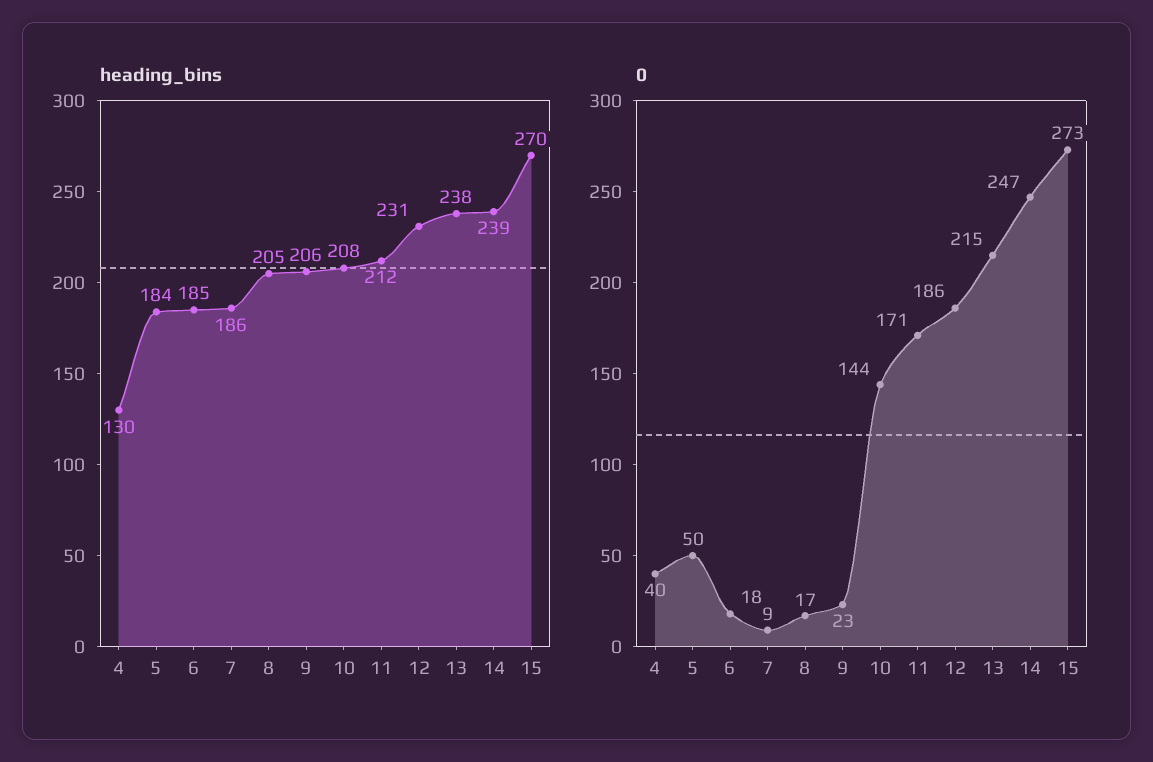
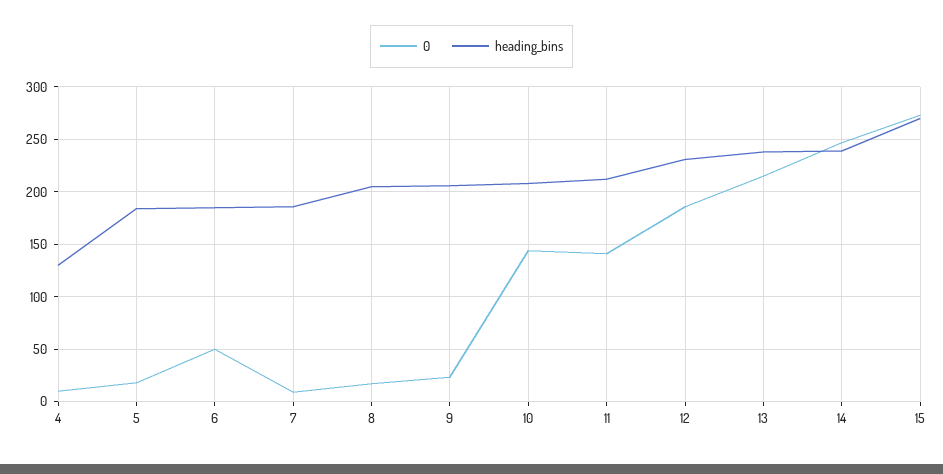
  {
    "heading_bins": {
      "4": 130,
      "5": 184,
      "6": 185,
      "7": 186,
      "8": 205,
      "9": 206,
      "10": 208,
      "11": 212,
      "12": 231,
      "13": 238,
      "14": 239,
      "15": 270
    },
    "0": {
-     "4": 40,
+     "4": 10,
-     "5": 50,
+     "5": 20,
-     "6": 18,
+     "6": 50,
      "7": 9,
      "8": 17,
      "9": 23,
      "10": 144,
-     "11": 171,
+     "11": 140,
      "12": 186,
      "13": 215,
      "14": 247,
      "15": 273
    }
  }

